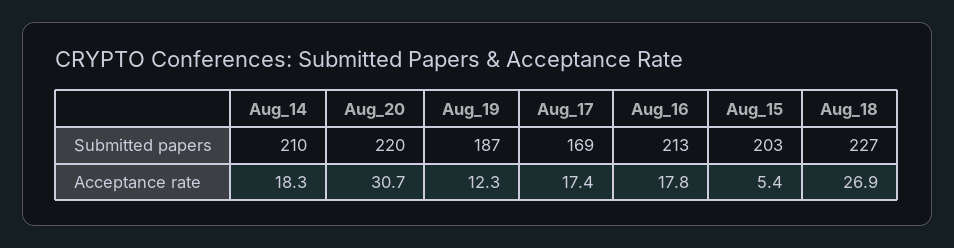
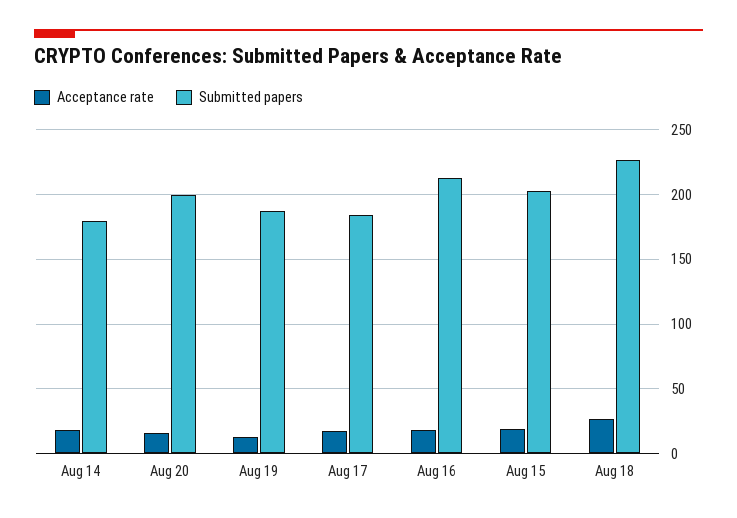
  {
    "Submitted papers": {
-     "Aug_14": 210,
+     "Aug_14": 180,
-     "Aug_20": 220,
+     "Aug_20": 200,
      "Aug_19": 187,
-     "Aug_17": 169,
+     "Aug_17": 185,
      "Aug_16": 213,
      "Aug_15": 203,
      "Aug_18": 227
    },
    "Acceptance rate": {
      "Aug_14": 18.3,
-     "Aug_20": 30.7,
+     "Aug_20": 15,
      "Aug_19": 12.3,
      "Aug_17": 17.4,
      "Aug_16": 17.8,
-     "Aug_15": 5.4,
+     "Aug_15": 20,
      "Aug_18": 26.9
    }
  }

